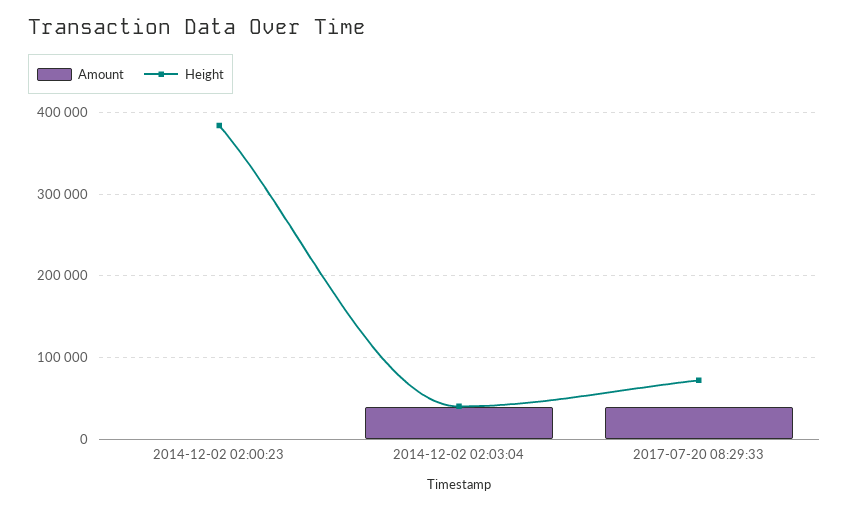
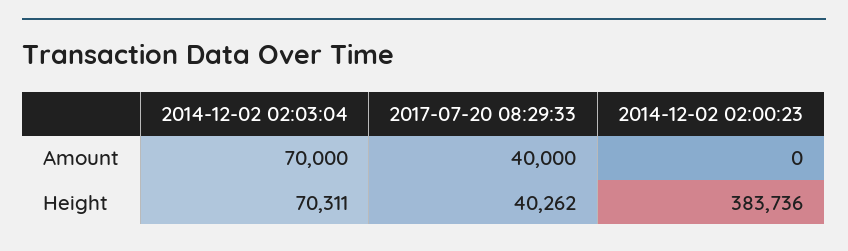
  {
    "Amount": {
      "2014-12-02 02:00:23": 0,
-     "2014-12-02 02:03:04": 40000,
+     "2014-12-02 02:03:04": 70000,
      "2017-07-20 08:29:33": 40000
    },
    "Height": {
      "2014-12-02 02:00:23": 383736,
-     "2014-12-02 02:03:04": 40000,
+     "2014-12-02 02:03:04": 70311,
-     "2017-07-20 08:29:33": 70000
+     "2017-07-20 08:29:33": 40262
    }
  }

